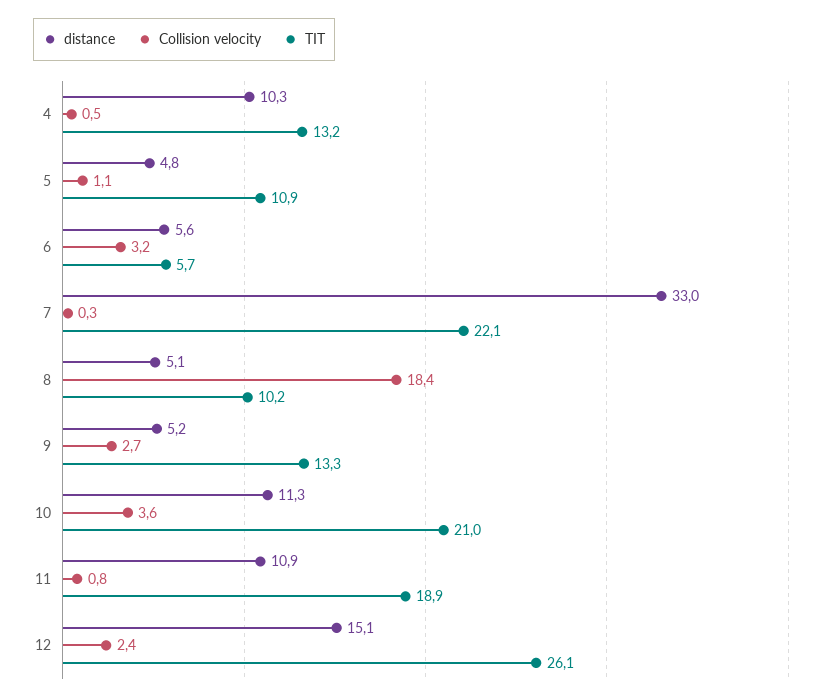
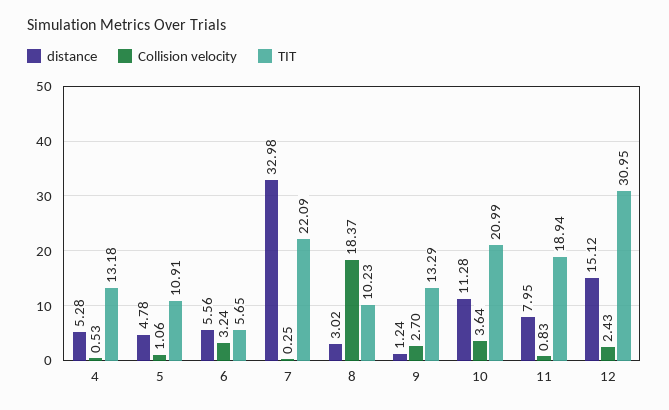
  {
    "distance": {
-     "4": 10.3,
+     "4": 5.28,
      "5": 4.78,
      "6": 5.56,
      "7": 32.98,
-     "8": 5.1,
+     "8": 3.02,
-     "9": 5.2,
+     "9": 1.24,
      "10": 11.28,
-     "11": 10.9,
+     "11": 7.95,
      "12": 15.12
    },
    "Collision velocity": {
      "4": 0.53,
      "5": 1.06,
      "6": 3.24,
      "7": 0.25,
      "8": 18.37,
      "9": 2.7,
      "10": 3.64,
      "11": 0.83,
      "12": 2.43
    },
    "TIT": {
      "4": 13.18,
      "5": 10.91,
      "6": 5.65,
      "7": 22.09,
      "8": 10.23,
      "9": 13.29,
      "10": 20.99,
      "11": 18.94,
-     "12": 26.1
+     "12": 30.95
    }
  }

